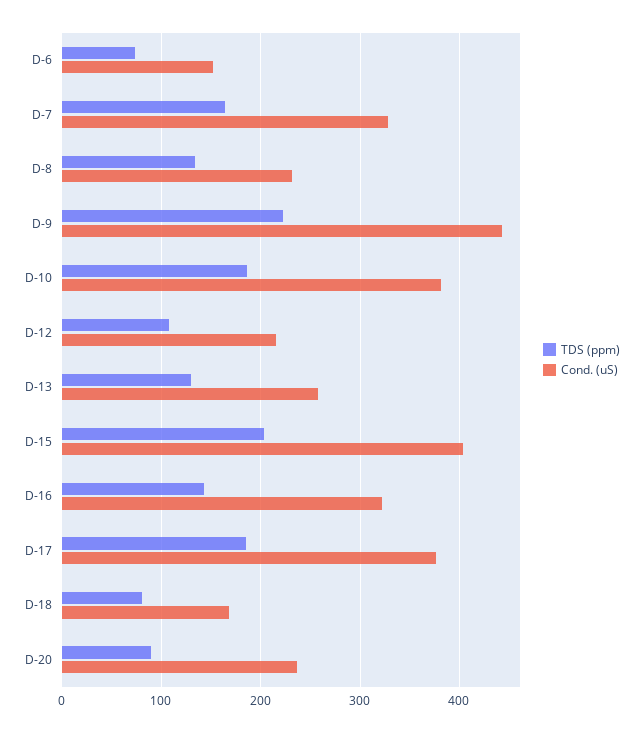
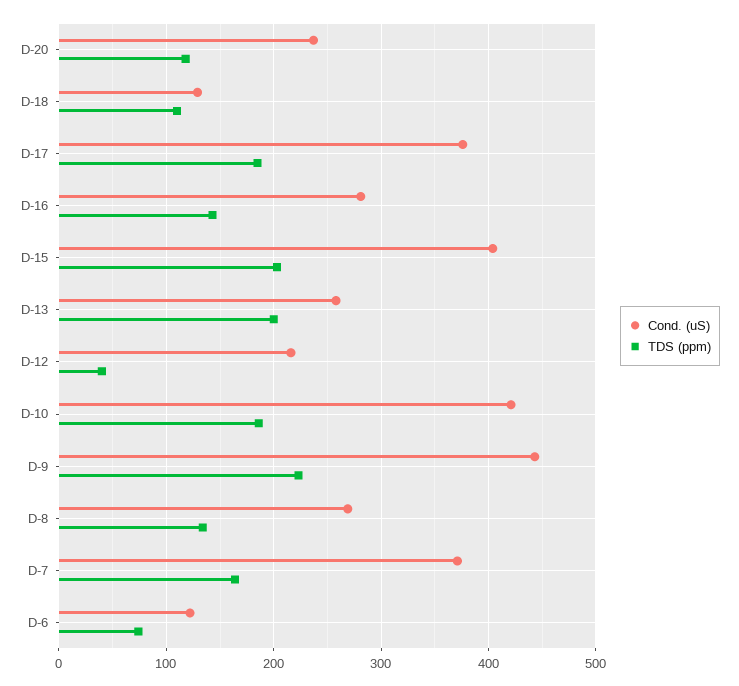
  {
    "TDS (ppm)": {
      "D-6": 70,
      "D-7": 160,
      "D-8": 130,
      "D-9": 220,
      "D-10": 190,
-     "D-12": 110,
+     "D-12": 40,
-     "D-13": 130,
+     "D-13": 200,
      "D-15": 200,
      "D-16": 140,
      "D-17": 190,
-     "D-18": 80,
+     "D-18": 110,
-     "D-20": 90
+     "D-20": 120
    },
    "Cond. (uS)": {
-     "D-6": 150,
+     "D-6": 120,
-     "D-7": 330,
+     "D-7": 370,
-     "D-8": 230,
+     "D-8": 270,
      "D-9": 440,
-     "D-10": 380,
+     "D-10": 420,
      "D-12": 220,
      "D-13": 260,
      "D-15": 400,
-     "D-16": 320,
+     "D-16": 280,
      "D-17": 380,
-     "D-18": 170,
+     "D-18": 130,
      "D-20": 240
    }
  }

